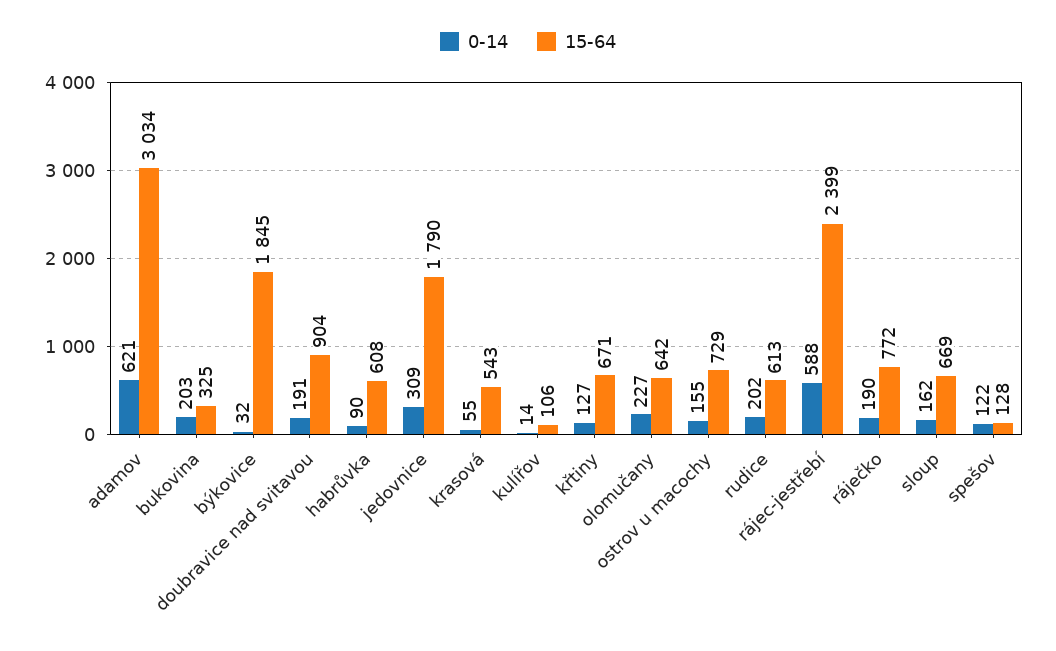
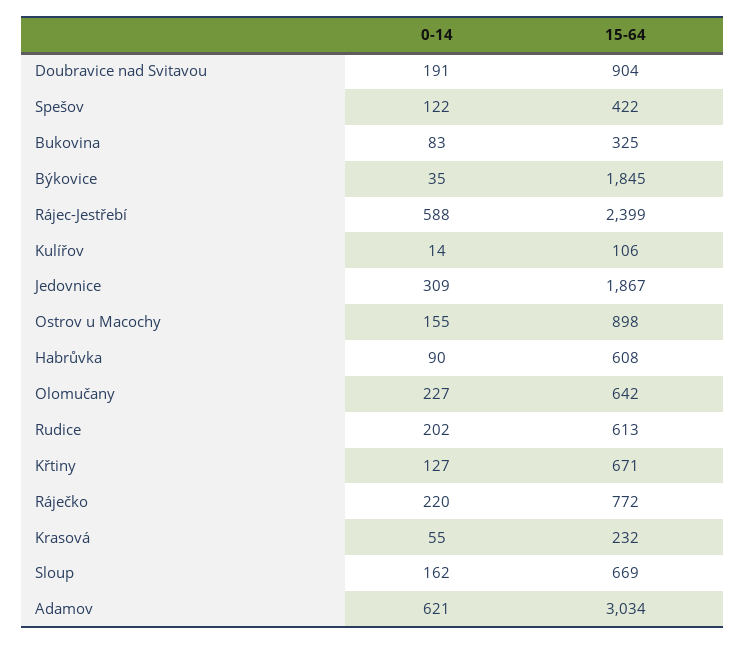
  {
    "0-14": {
      "adamov": 621,
-     "bukovina": 203,
+     "bukovina": 83,
-     "býkovice": 32,
+     "býkovice": 35,
      "doubravice nad svitavou": 191,
      "habrůvka": 90,
      "jedovnice": 309,
      "krasová": 55,
      "kulířov": 14,
      "křtiny": 127,
      "olomučany": 227,
      "ostrov u macochy": 155,
      "rudice": 202,
      "rájec-jestřebí": 588,
-     "ráječko": 190,
+     "ráječko": 220,
      "sloup": 162,
      "spešov": 122
    },
    "15-64": {
      "adamov": 3034,
      "bukovina": 325,
      "býkovice": 1845,
      "doubravice nad svitavou": 904,
      "habrůvka": 608,
-     "jedovnice": 1790,
+     "jedovnice": 1867,
-     "krasová": 543,
+     "krasová": 232,
      "kulířov": 106,
      "křtiny": 671,
      "olomučany": 642,
-     "ostrov u macochy": 729,
+     "ostrov u macochy": 898,
      "rudice": 613,
      "rájec-jestřebí": 2399,
      "ráječko": 772,
      "sloup": 669,
-     "spešov": 128
+     "spešov": 422
    }
  }

